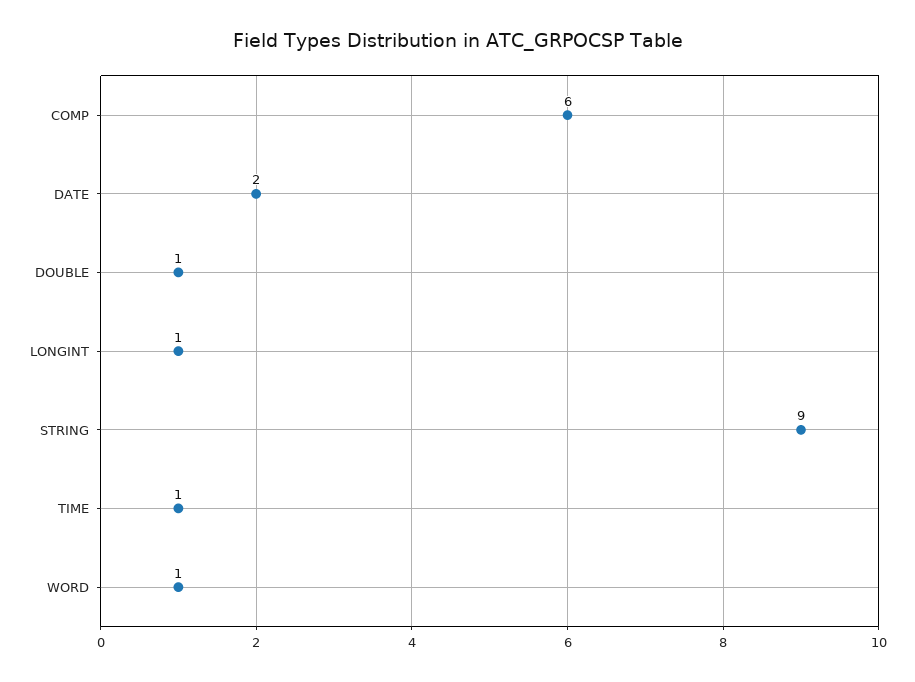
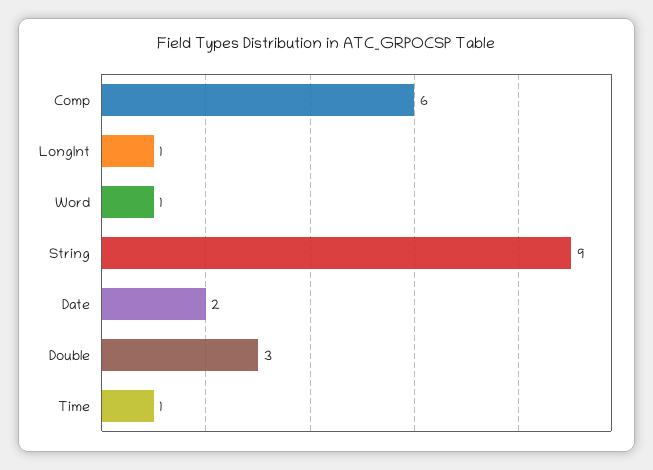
  {
    "COMP": 6,
    "DATE": 2,
-   "DOUBLE": 1,
+   "DOUBLE": 3,
    "LONGINT": 1,
    "STRING": 9,
    "TIME": 1,
    "WORD": 1
  }

